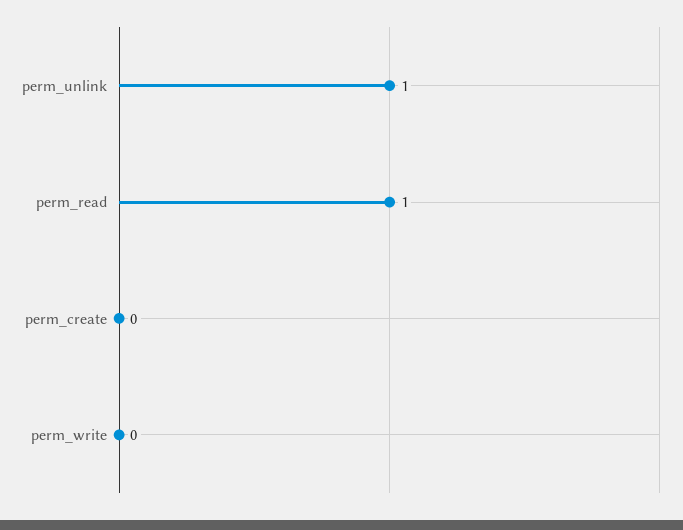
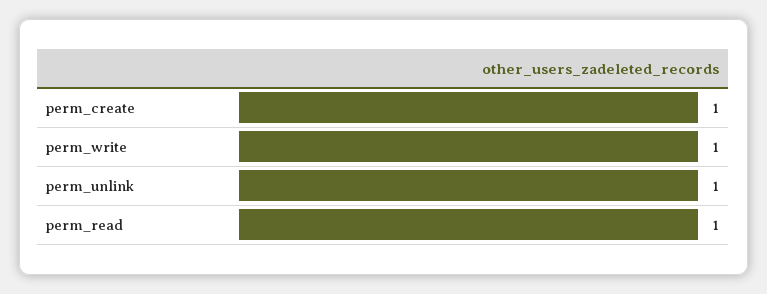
  {
    "perm_unlink": 1,
    "perm_read": 1,
-   "perm_create": 0,
+   "perm_create": 1,
-   "perm_write": 0
+   "perm_write": 1
  }

